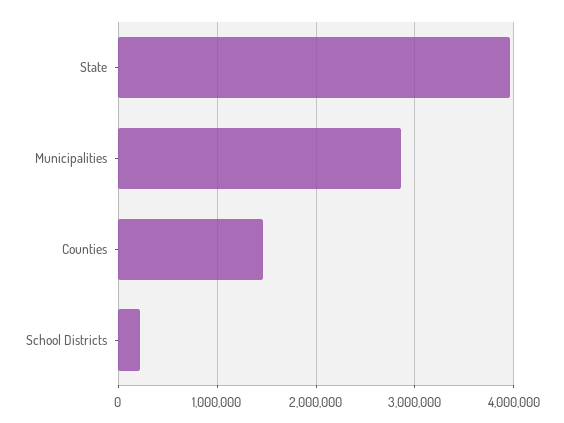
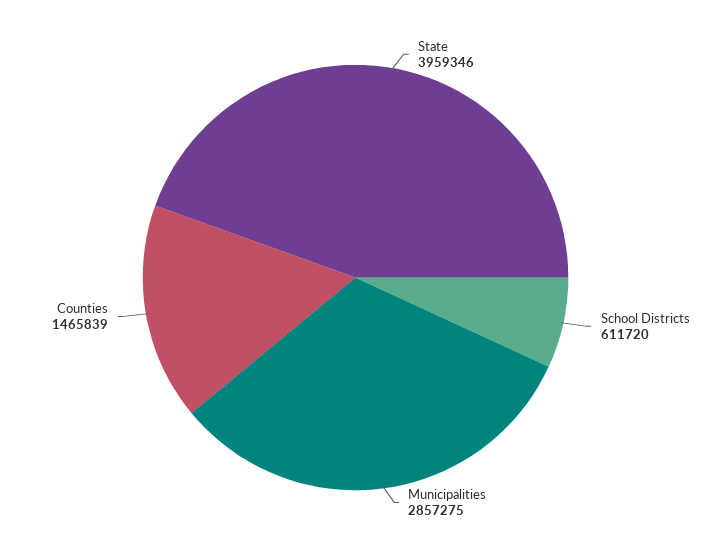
  {
    "State": 3959346,
    "Municipalities": 2857275,
    "Counties": 1465839,
-   "School Districts": 200000
+   "School Districts": 611720
  }

